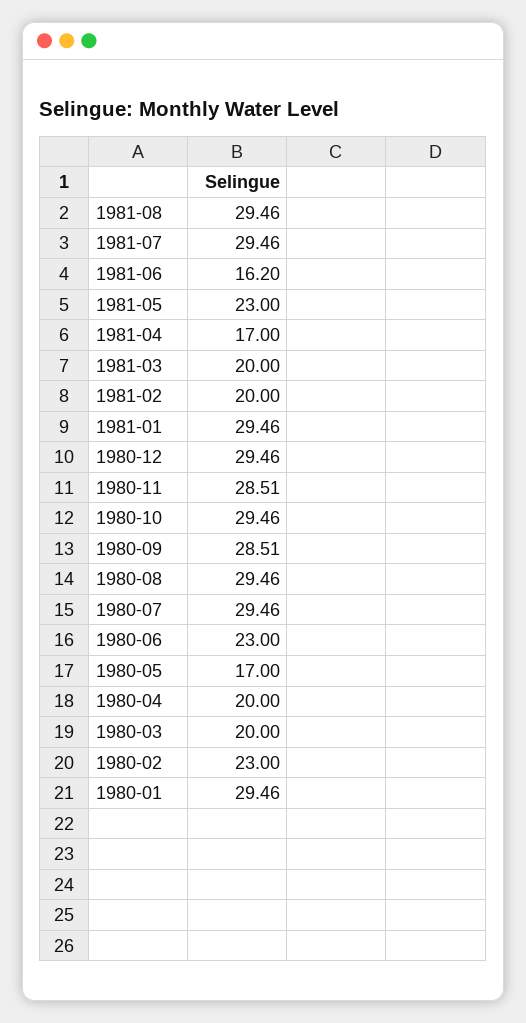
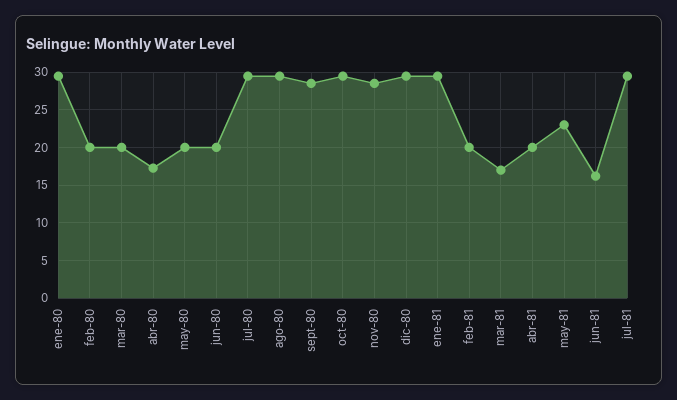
  {
-   "1981-08": 29.46,
    "1981-07": 29.46,
    "1981-06": 16.2,
    "1981-05": 23,
-   "1981-04": 17,
+   "1981-04": 20,
-   "1981-03": 20,
+   "1981-03": 17,
    "1981-02": 20,
    "1981-01": 29.46,
    "1980-12": 29.46,
    "1980-11": 28.51,
    "1980-10": 29.46,
    "1980-09": 28.51,
    "1980-08": 29.46,
    "1980-07": 29.46,
-   "1980-06": 23,
+   "1980-06": 20,
-   "1980-05": 17,
+   "1980-05": 20,
-   "1980-04": 20,
+   "1980-04": 17,
    "1980-03": 20,
-   "1980-02": 23,
+   "1980-02": 20,
    "1980-01": 29.46
  }

